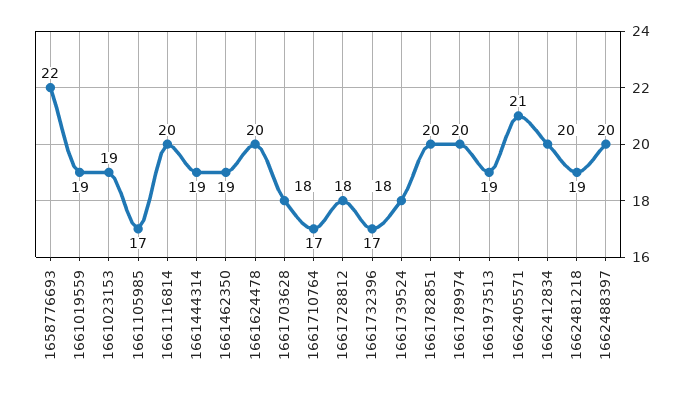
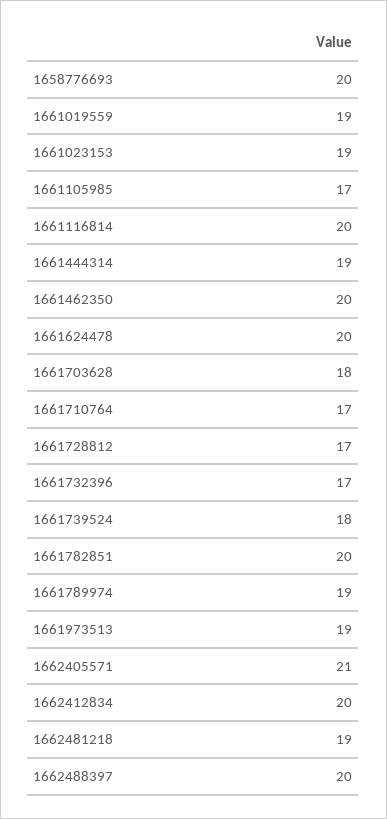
  {
-   "1658776693": 22,
+   "1658776693": 20,
    "1661019559": 19,
    "1661023153": 19,
    "1661105985": 17,
    "1661116814": 20,
    "1661444314": 19,
-   "1661462350": 19,
+   "1661462350": 20,
    "1661624478": 20,
    "1661703628": 18,
    "1661710764": 17,
-   "1661728812": 18,
+   "1661728812": 17,
    "1661732396": 17,
    "1661739524": 18,
    "1661782851": 20,
-   "1661789974": 20,
+   "1661789974": 19,
    "1661973513": 19,
    "1662405571": 21,
    "1662412834": 20,
    "1662481218": 19,
    "1662488397": 20
  }

